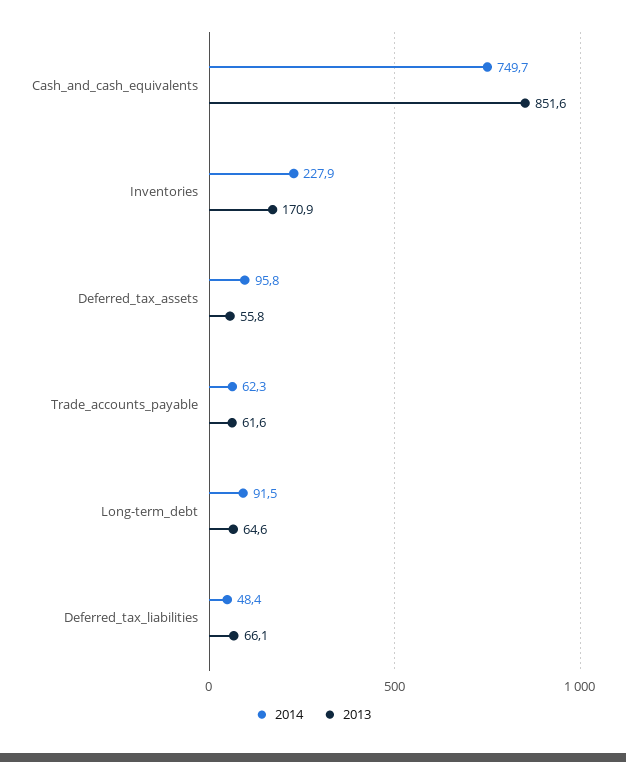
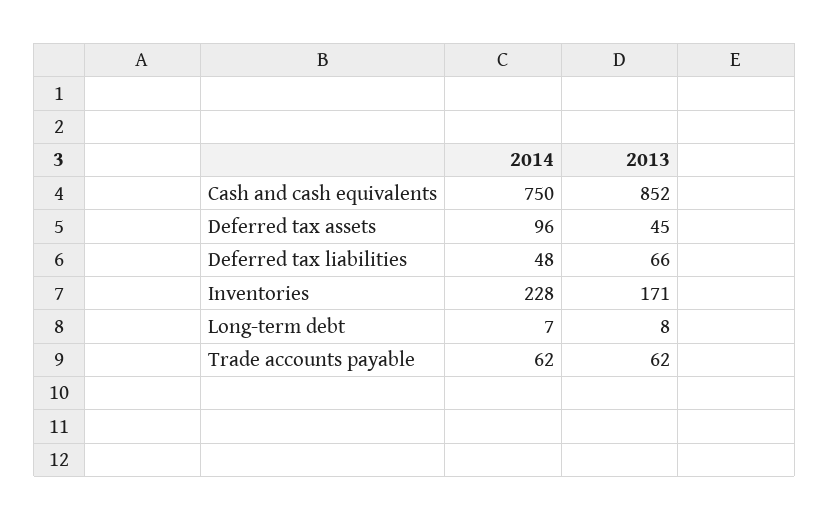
  {
    "2014": {
      "Cash_and_cash_equivalents": 749.7,
      "Inventories": 227.9,
      "Deferred_tax_assets": 95.8,
      "Trade_accounts_payable": 62.3,
-     "Long-term_debt": 91.5,
+     "Long-term_debt": 7,
      "Deferred_tax_liabilities": 48.4
    },
    "2013": {
      "Cash_and_cash_equivalents": 851.6,
      "Inventories": 170.9,
-     "Deferred_tax_assets": 55.8,
+     "Deferred_tax_assets": 45,
      "Trade_accounts_payable": 61.6,
-     "Long-term_debt": 64.6,
+     "Long-term_debt": 8,
      "Deferred_tax_liabilities": 66.1
    }
  }

